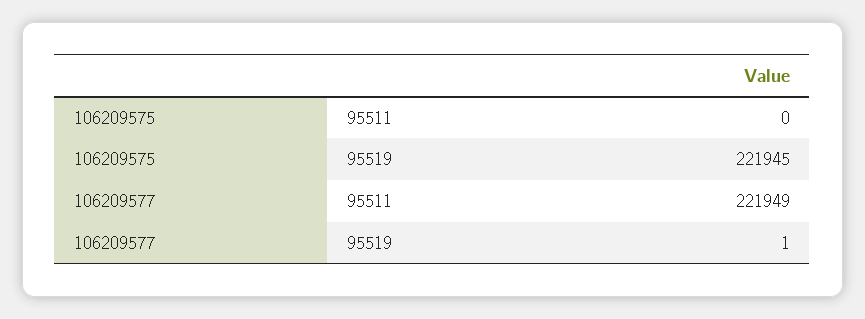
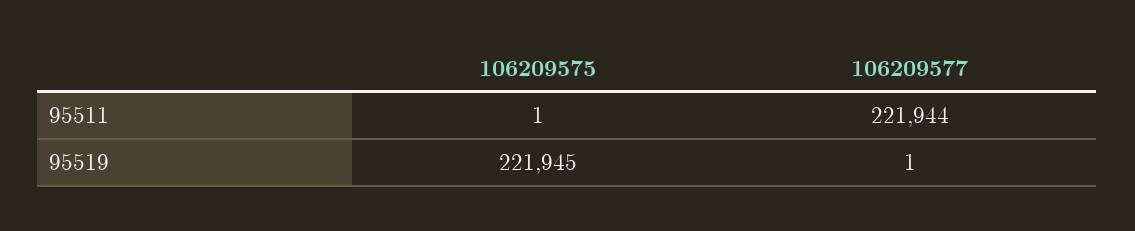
  {
    "106209575": {
-     "95511": 0,
+     "95511": 1,
      "95519": 221945
    },
    "106209577": {
-     "95511": 221949,
+     "95511": 221944,
      "95519": 1
    }
  }

